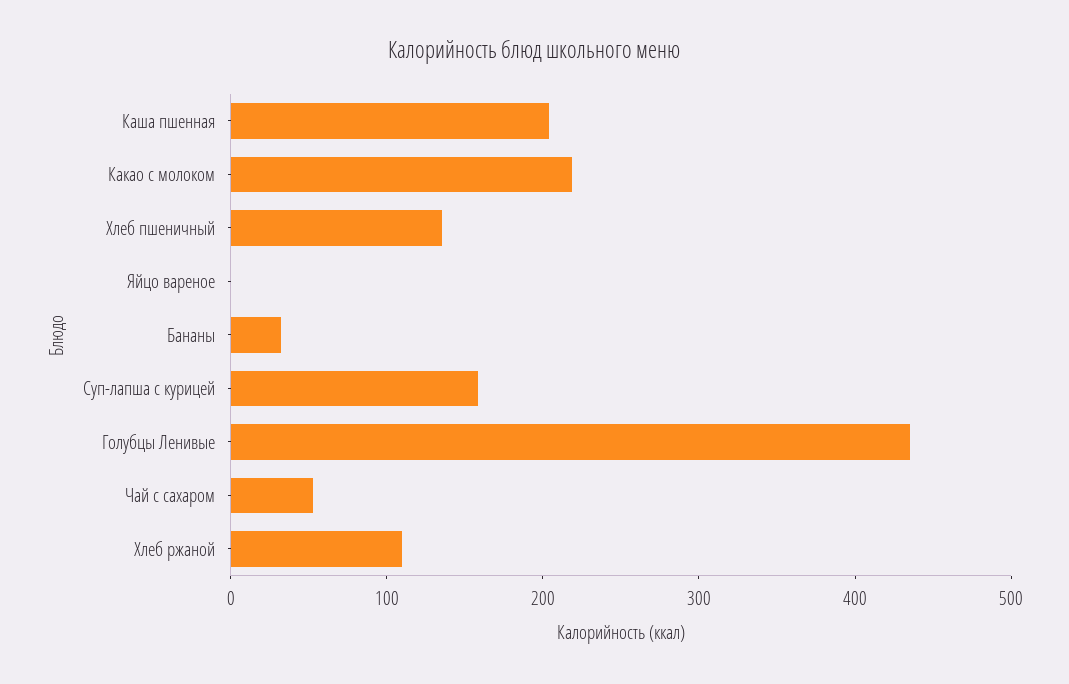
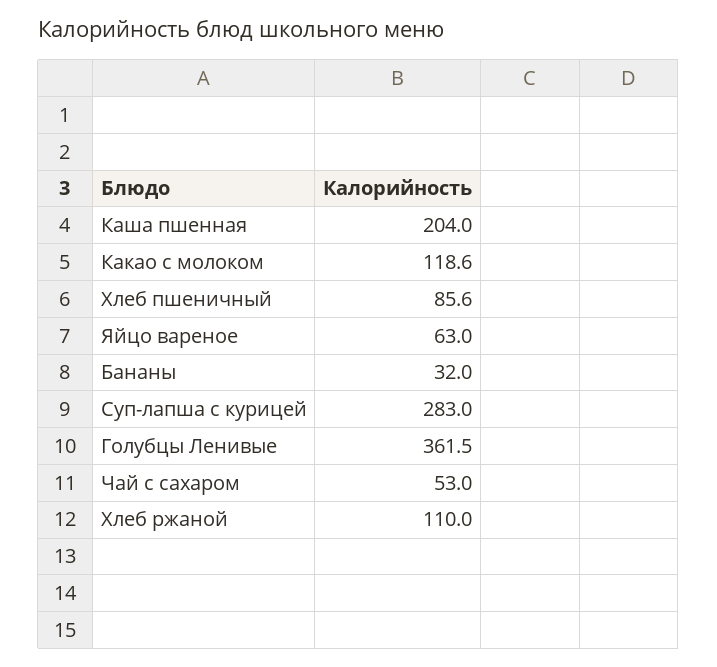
  {
    "Каша пшенная": 204,
-   "Какао с молоком": 220,
+   "Какао с молоком": 118.6,
-   "Хлеб пшеничный": 140,
+   "Хлеб пшеничный": 85.6,
-   "Яйцо вареное": 0,
+   "Яйцо вареное": 63,
    "Бананы": 32,
-   "Суп-лапша с курицей": 160,
+   "Суп-лапша с курицей": 283,
-   "Голубцы Ленивые": 440,
+   "Голубцы Ленивые": 361.5,
    "Чай с сахаром": 53,
    "Хлеб ржаной": 110
  }

